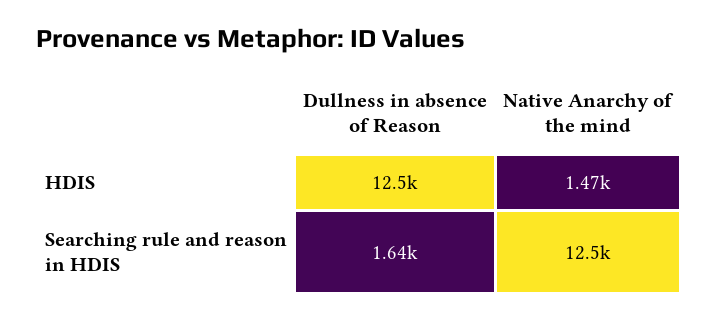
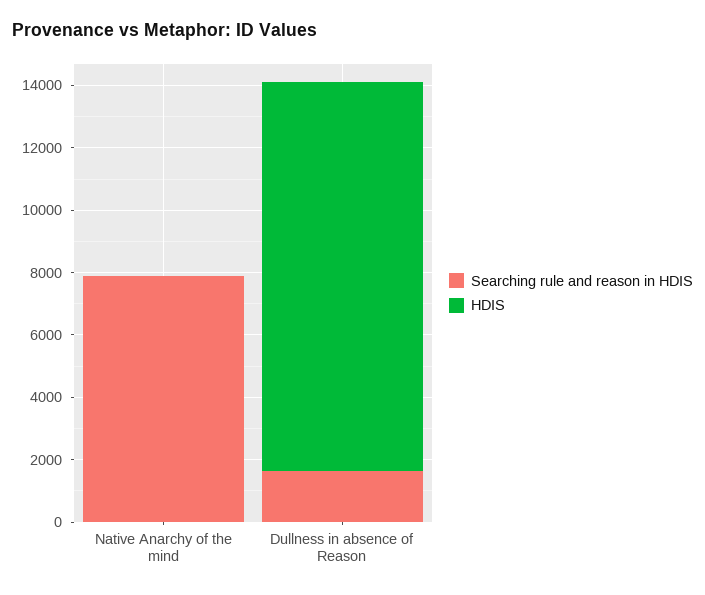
  {
    "HDIS": {
      "Dullness in absence of Reason": 12500,
-     "Native Anarchy of the mind": 1470
+     "Native Anarchy of the mind": 0
    },
    "Searching rule and reason in HDIS": {
      "Dullness in absence of Reason": 1640,
-     "Native Anarchy of the mind": 12500
+     "Native Anarchy of the mind": 8000
    }
  }

